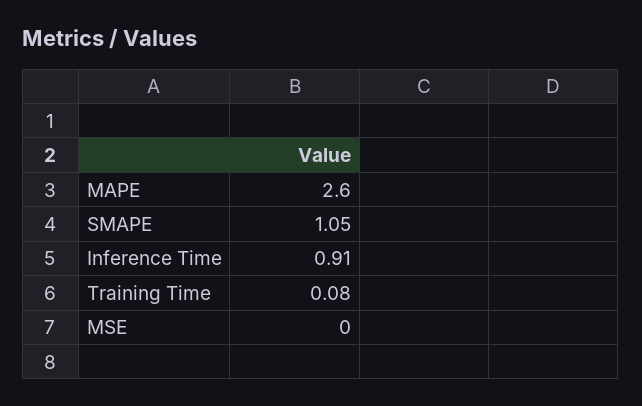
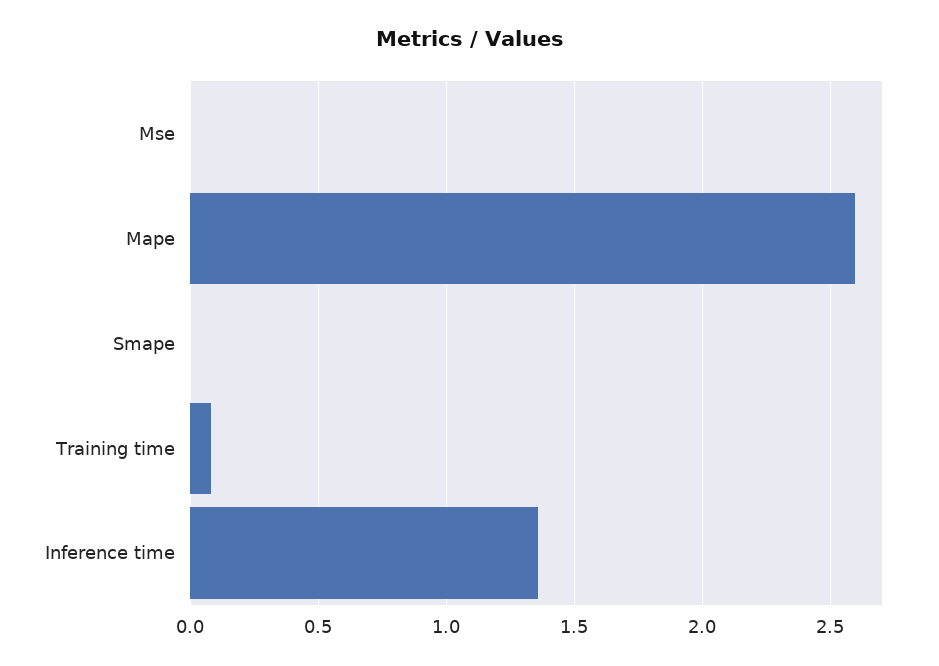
  {
    "MAPE": 2.6,
-   "SMAPE": 1.05,
+   "SMAPE": 0,
-   "Inference Time": 0.91,
+   "Inference Time": 1.35,
    "Training Time": 0.08,
    "MSE": 0
  }

